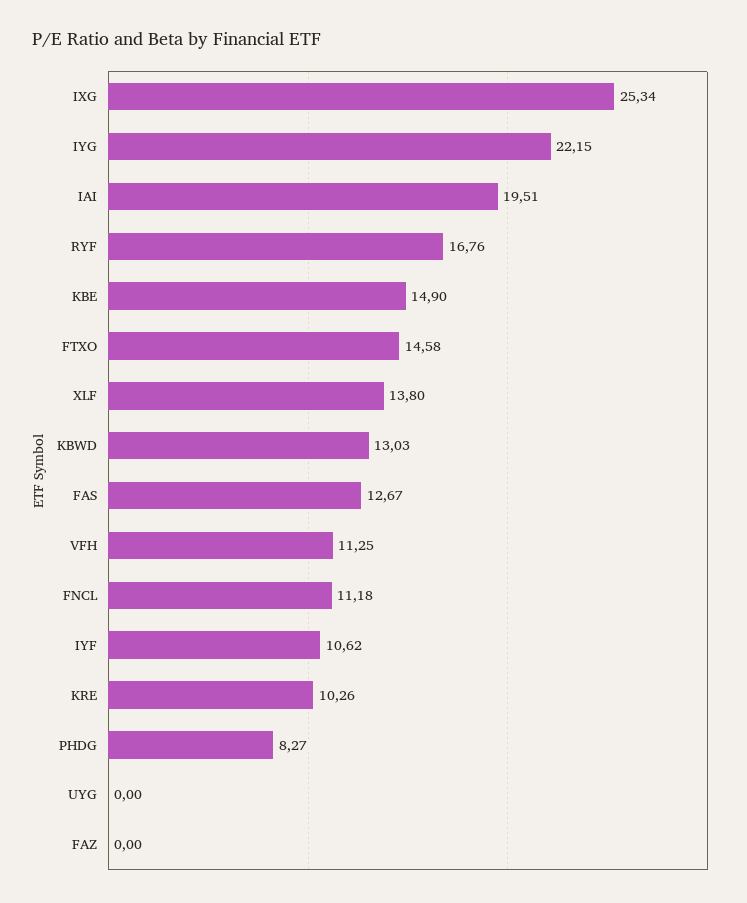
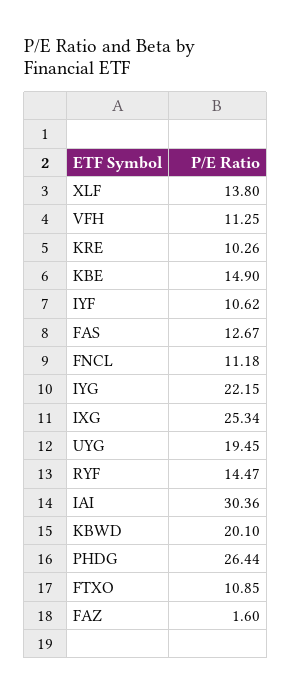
  {
    "IXG": 25.34,
    "IYG": 22.15,
-   "IAI": 19.51,
+   "IAI": 30.36,
-   "RYF": 16.76,
+   "RYF": 14.47,
    "KBE": 14.9,
-   "FTXO": 14.58,
+   "FTXO": 10.85,
    "XLF": 13.8,
-   "KBWD": 13.03,
+   "KBWD": 20.1,
    "FAS": 12.67,
    "VFH": 11.25,
    "FNCL": 11.18,
    "IYF": 10.62,
    "KRE": 10.26,
-   "PHDG": 8.27,
+   "PHDG": 26.44,
-   "UYG": 0,
+   "UYG": 19.45,
-   "FAZ": 0
+   "FAZ": 1.6
  }

